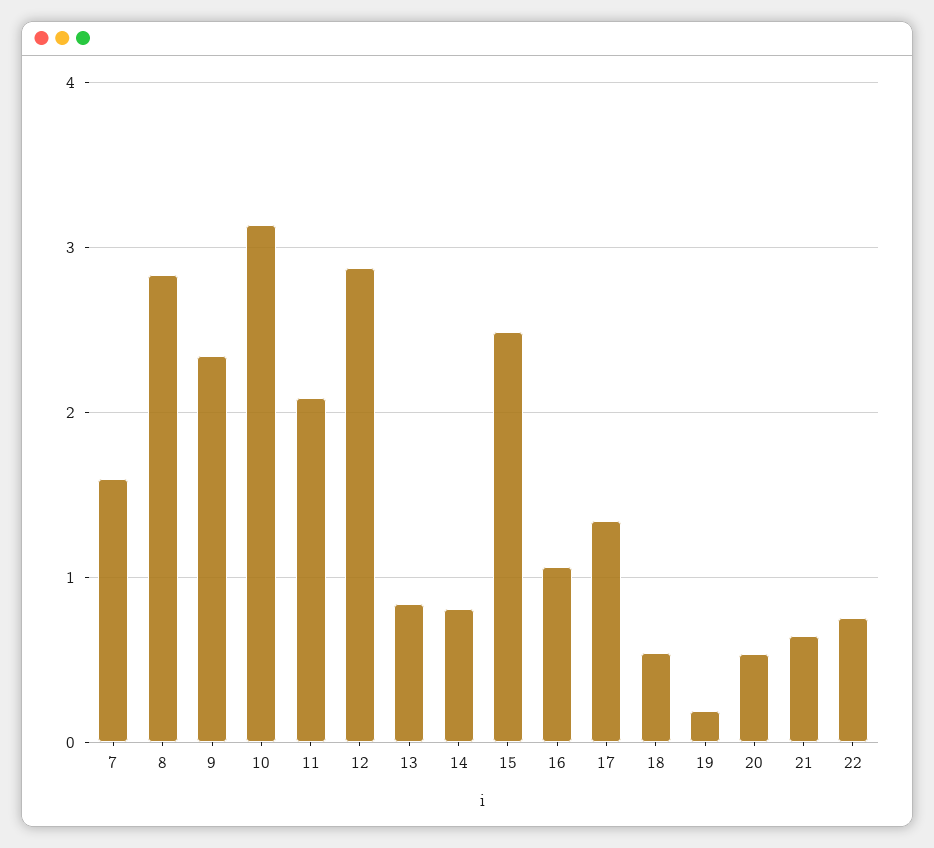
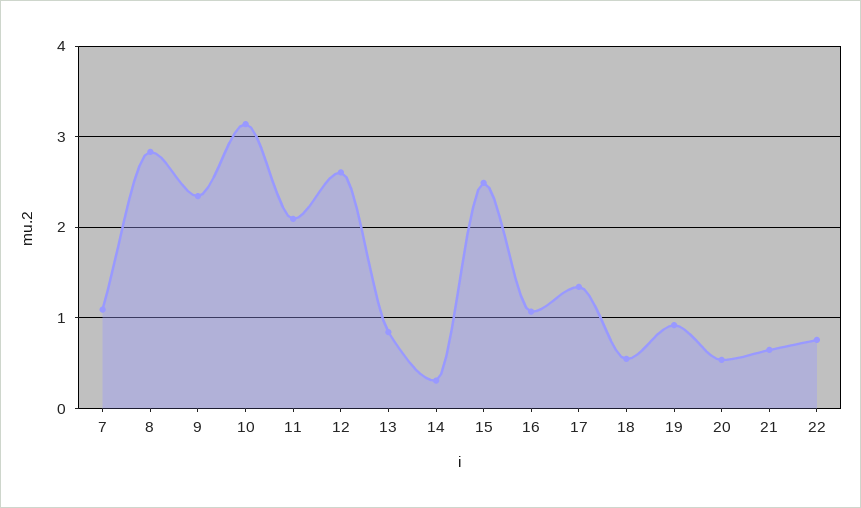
  {
-   "7": 1.6,
+   "7": 1.1,
    "8": 2.8,
    "9": 2.3,
    "10": 3.1,
    "11": 2.1,
-   "12": 2.9,
+   "12": 2.6,
    "13": 0.8,
-   "14": 0.8,
+   "14": 0.3,
    "15": 2.5,
    "16": 1.1,
    "17": 1.3,
    "18": 0.5,
-   "19": 0.2,
+   "19": 0.9,
    "20": 0.5,
    "21": 0.6,
    "22": 0.8
  }

